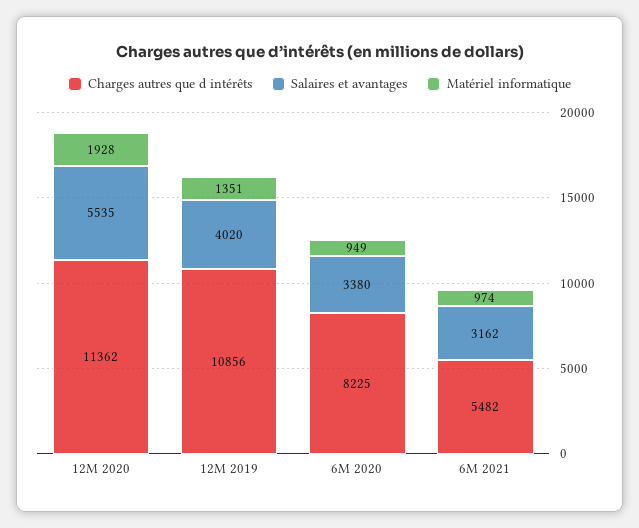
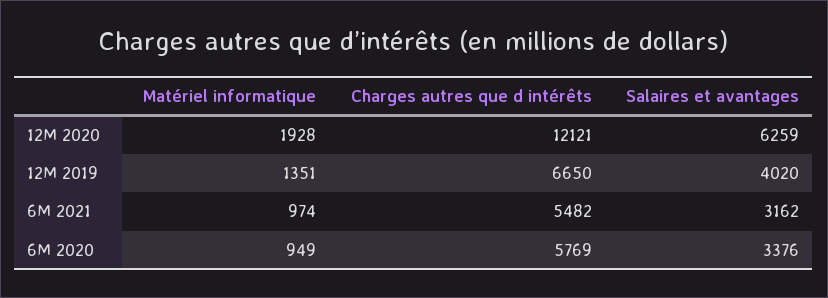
  {
    "Charges autres que d intérêts": {
-     "12M 2020": 11362,
+     "12M 2020": 12121,
-     "12M 2019": 10856,
+     "12M 2019": 6650,
-     "6M 2020": 8225,
+     "6M 2020": 5769,
      "6M 2021": 5482
    },
    "Salaires et avantages": {
-     "12M 2020": 5535,
+     "12M 2020": 6259,
      "12M 2019": 4020,
-     "6M 2020": 3380,
+     "6M 2020": 3376,
      "6M 2021": 3162
    },
    "Matériel informatique": {
      "12M 2020": 1928,
      "12M 2019": 1351,
      "6M 2020": 949,
      "6M 2021": 974
    }
  }

